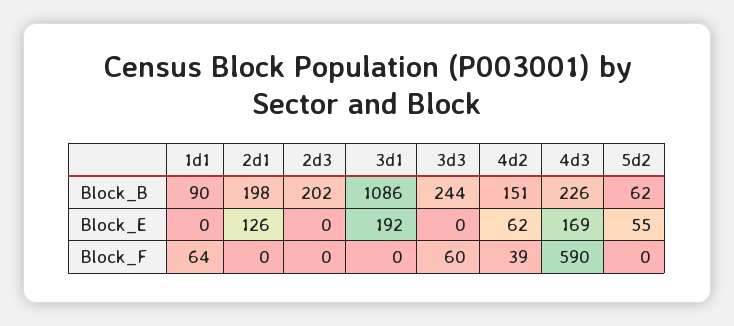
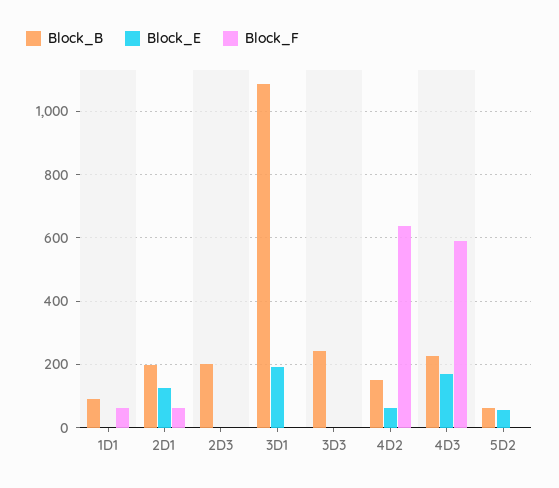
  {
    "Block_B": {
      "1d1": 90,
      "2d1": 198,
      "2d3": 202,
      "3d1": 1086,
      "3d3": 244,
      "4d2": 151,
      "4d3": 226,
      "5d2": 62
    },
    "Block_E": {
      "1d1": 0,
      "2d1": 126,
      "2d3": 0,
      "3d1": 192,
      "3d3": 0,
      "4d2": 62,
      "4d3": 169,
      "5d2": 55
    },
    "Block_F": {
      "1d1": 64,
-     "2d1": 0,
+     "2d1": 60,
      "2d3": 0,
      "3d1": 0,
-     "3d3": 60,
+     "3d3": 0,
-     "4d2": 39,
+     "4d2": 640,
      "4d3": 590,
      "5d2": 0
    }
  }

